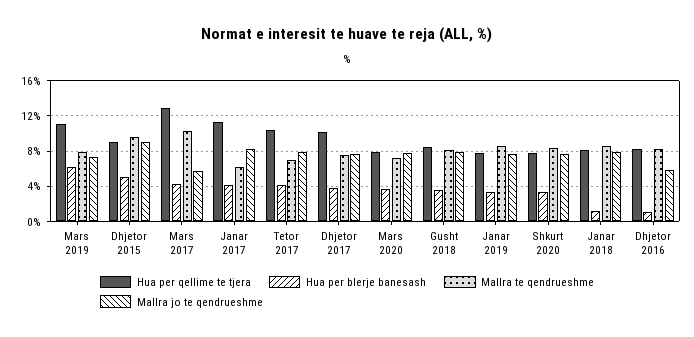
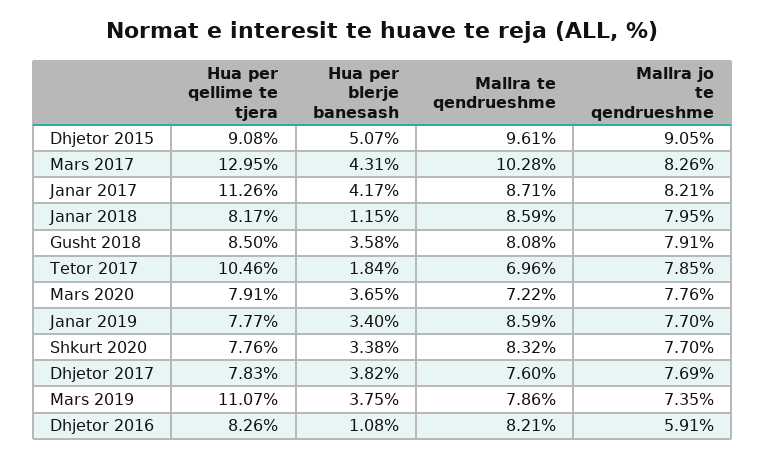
  {
    "Hua per qellime te tjera": {
      "Mars 2019": 11.07,
      "Dhjetor 2015": 9.08,
      "Mars 2017": 12.95,
      "Janar 2017": 11.26,
      "Tetor 2017": 10.46,
-     "Dhjetor 2017": 10,
+     "Dhjetor 2017": 7.83,
      "Mars 2020": 7.91,
      "Gusht 2018": 8.5,
      "Janar 2019": 7.77,
      "Shkurt 2020": 7.76,
      "Janar 2018": 8.17,
      "Dhjetor 2016": 8.26
    },
    "Hua per blerje banesash": {
-     "Mars 2019": 6,
+     "Mars 2019": 3.75,
      "Dhjetor 2015": 5.07,
      "Mars 2017": 4.31,
      "Janar 2017": 4.17,
-     "Tetor 2017": 4,
+     "Tetor 2017": 1.84,
      "Dhjetor 2017": 3.82,
      "Mars 2020": 3.65,
      "Gusht 2018": 3.58,
      "Janar 2019": 3.4,
      "Shkurt 2020": 3.38,
      "Janar 2018": 1.15,
      "Dhjetor 2016": 1.08
    },
    "Mallra te qendrueshme": {
      "Mars 2019": 7.86,
      "Dhjetor 2015": 9.61,
      "Mars 2017": 10.28,
-     "Janar 2017": 6,
+     "Janar 2017": 8.71,
      "Tetor 2017": 6.96,
      "Dhjetor 2017": 7.6,
      "Mars 2020": 7.22,
      "Gusht 2018": 8.08,
      "Janar 2019": 8.59,
      "Shkurt 2020": 8.32,
      "Janar 2018": 8.59,
      "Dhjetor 2016": 8.21
    },
    "Mallra jo te qendrueshme": {
      "Mars 2019": 7.35,
      "Dhjetor 2015": 9.05,
-     "Mars 2017": 6,
+     "Mars 2017": 8.26,
      "Janar 2017": 8.21,
      "Tetor 2017": 7.85,
      "Dhjetor 2017": 7.69,
      "Mars 2020": 7.76,
      "Gusht 2018": 7.91,
      "Janar 2019": 7.7,
      "Shkurt 2020": 7.7,
      "Janar 2018": 7.95,
      "Dhjetor 2016": 5.91
    }
  }

